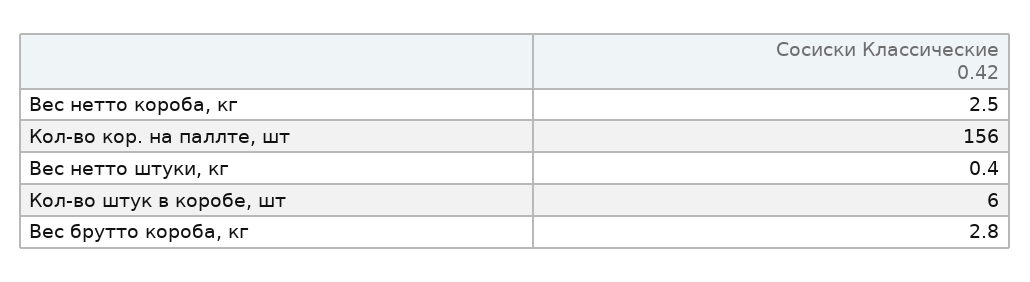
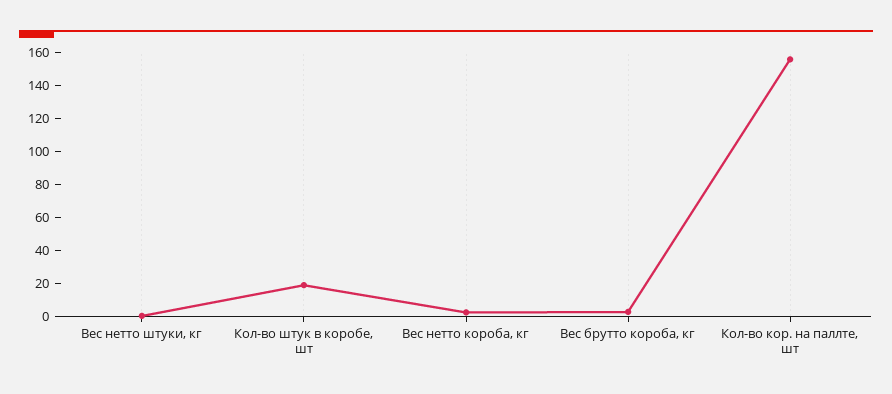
  {
    "Вес нетто короба, кг": 2.5,
    "Кол-во кор. на паллте, шт": 156,
    "Вес нетто штуки, кг": 0.4,
-   "Кол-во штук в коробе, шт": 6,
+   "Кол-во штук в коробе, шт": 20,
    "Вес брутто короба, кг": 2.8
  }

